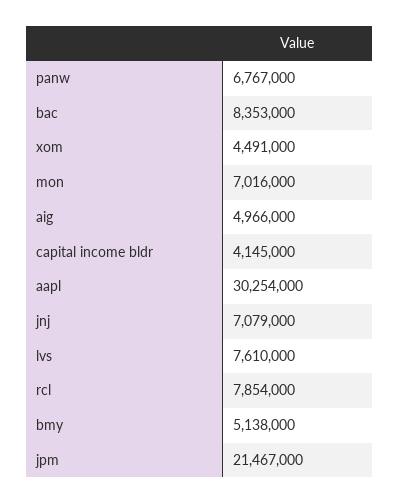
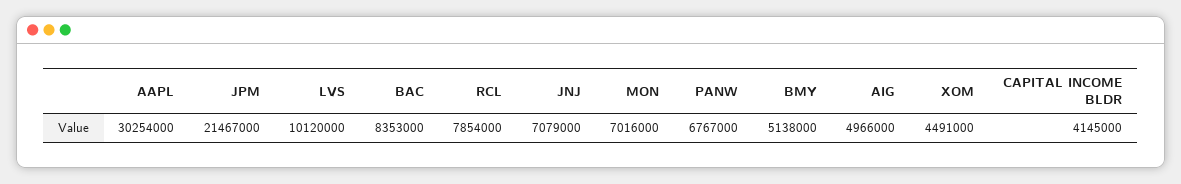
  {
    "panw": 6767000,
    "bac": 8353000,
    "xom": 4491000,
    "mon": 7016000,
    "aig": 4966000,
    "capital income bldr": 4145000,
    "aapl": 30254000,
    "jnj": 7079000,
-   "lvs": 7610000,
+   "lvs": 10120000,
    "rcl": 7854000,
    "bmy": 5138000,
    "jpm": 21467000
  }

